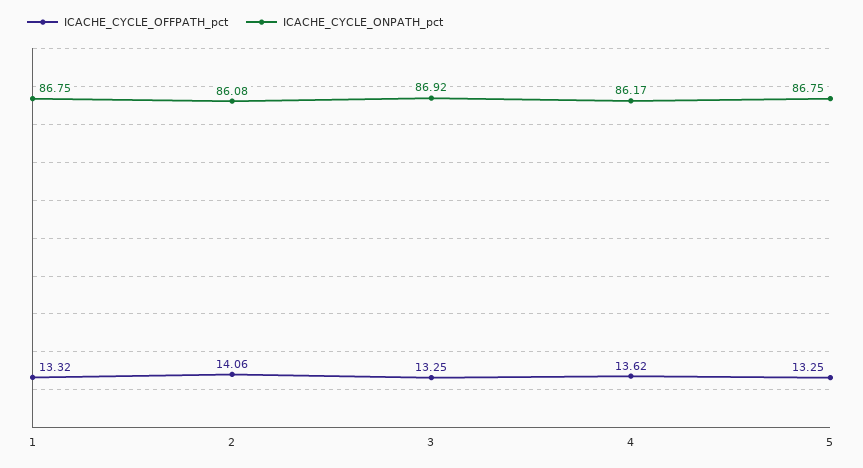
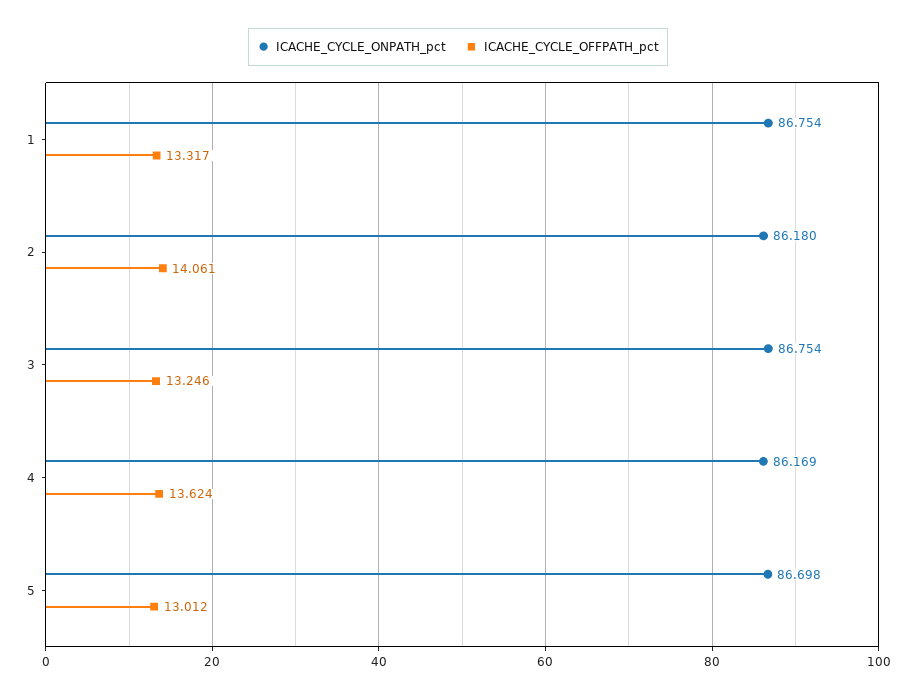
  {
    "ICACHE_CYCLE_OFFPATH_pct": {
      "1": 13.317,
      "2": 14.061,
      "3": 13.246,
      "4": 13.624,
-     "5": 13.25
+     "5": 13.012
    },
    "ICACHE_CYCLE_ONPATH_pct": {
      "1": 86.754,
-     "2": 86.08,
+     "2": 86.18,
-     "3": 86.92,
+     "3": 86.754,
      "4": 86.169,
-     "5": 86.75
+     "5": 86.698
    }
  }

